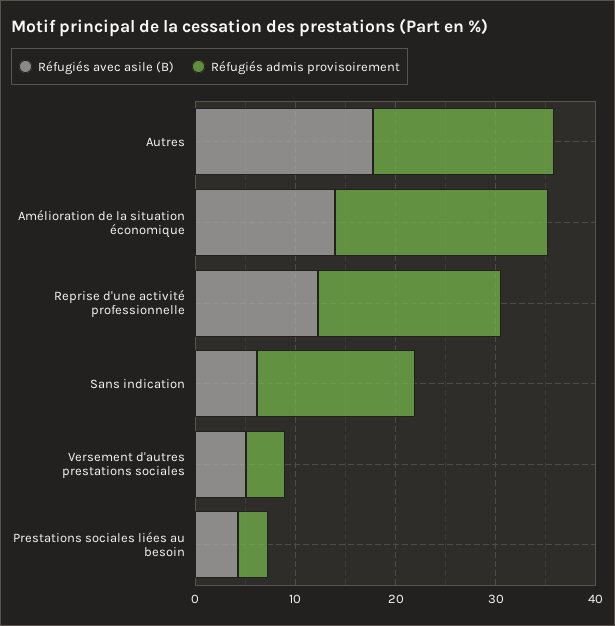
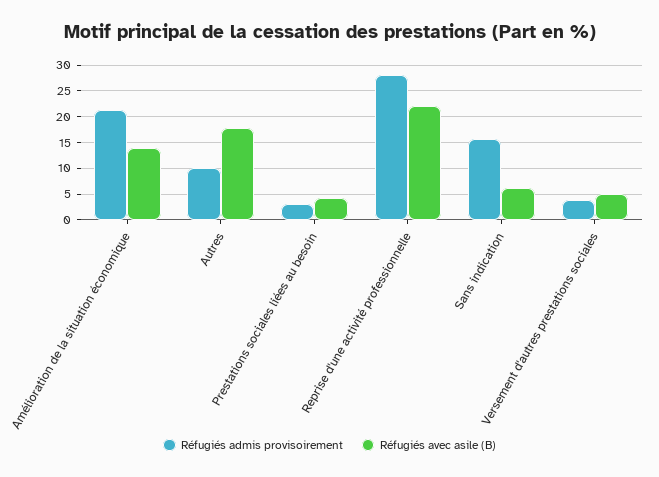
  {
    "Réfugiés avec asile (B)": {
      "Autres": 18,
      "Amélioration de la situation économique": 14,
-     "Reprise d'une activité professionnelle": 12,
+     "Reprise d'une activité professionnelle": 22.5,
      "Sans indication": 6,
      "Versement d'autres prestations sociales": 6,
      "Prestations sociales liées au besoin": 4
    },
    "Réfugiés admis provisoirement": {
-     "Autres": 18,
+     "Autres": 10,
      "Amélioration de la situation économique": 22,
-     "Reprise d'une activité professionnelle": 18,
+     "Reprise d'une activité professionnelle": 27.5,
      "Sans indication": 16,
      "Versement d'autres prestations sociales": 4,
      "Prestations sociales liées au besoin": 4
    }
  }

